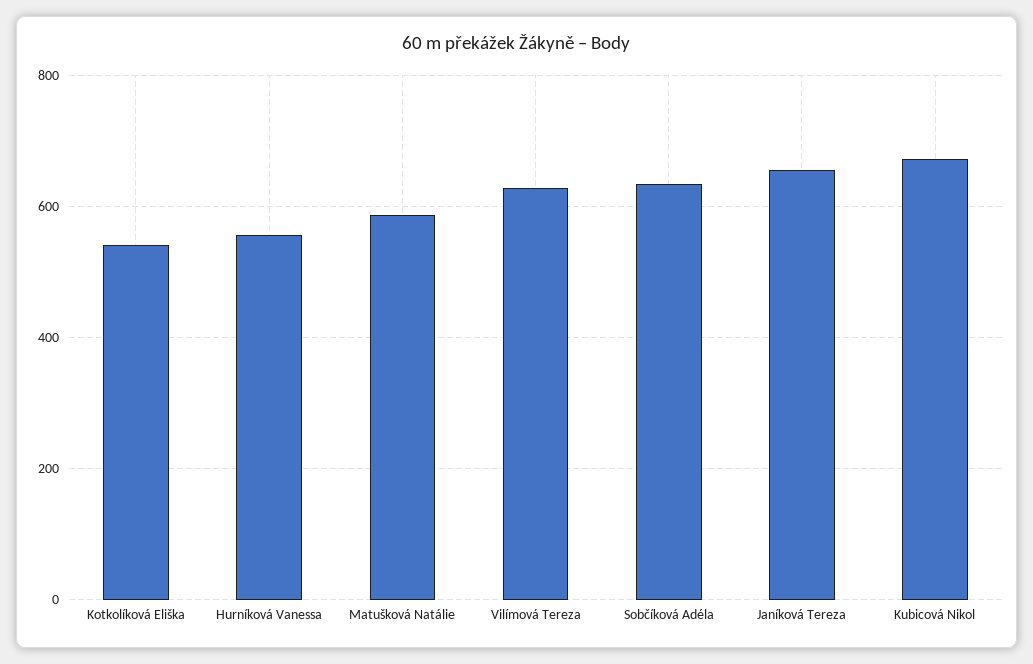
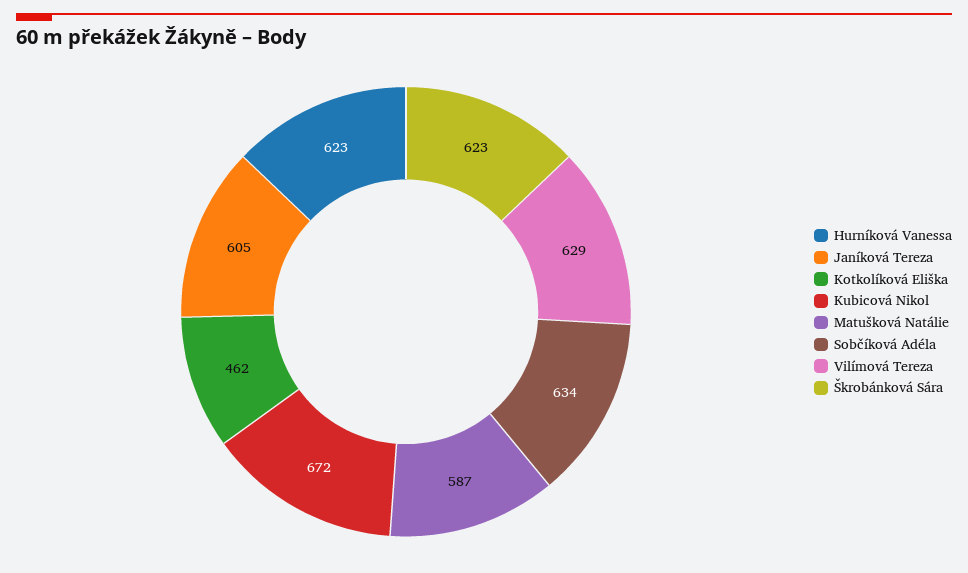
  {
-   "Kotkolíková Eliška": 540,
+   "Kotkolíková Eliška": 462,
-   "Hurníková Vanessa": 560,
+   "Hurníková Vanessa": 623,
    "Matušková Natálie": 587,
    "Vilímová Tereza": 629,
    "Sobčíková Adéla": 634,
-   "Janíková Tereza": 660,
+   "Janíková Tereza": 605,
-   "Kubicová Nikol": 672
+   "Kubicová Nikol": 672,
+   "Škrobánková Sára": 623
  }

